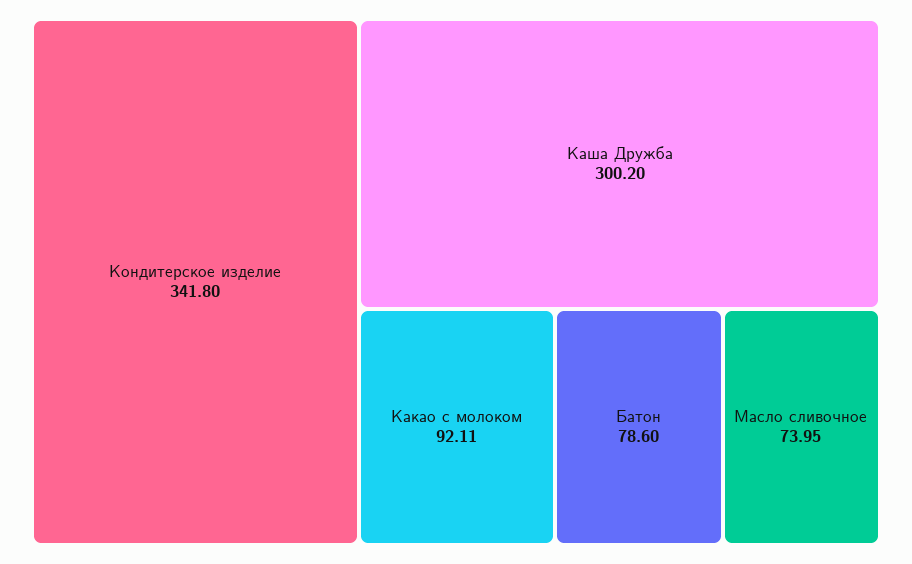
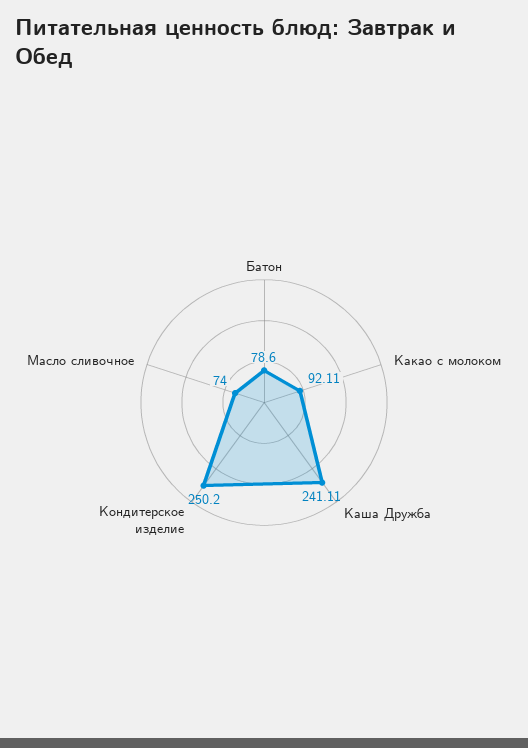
  {
-   "Кондитерское изделие": 341.8,
+   "Кондитерское изделие": 250.2,
-   "Каша Дружба": 300.2,
+   "Каша Дружба": 241.11,
    "Какао с молоком": 92.11,
    "Батон": 78.6,
-   "Масло сливочное": 73.95
+   "Масло сливочное": 74
  }

